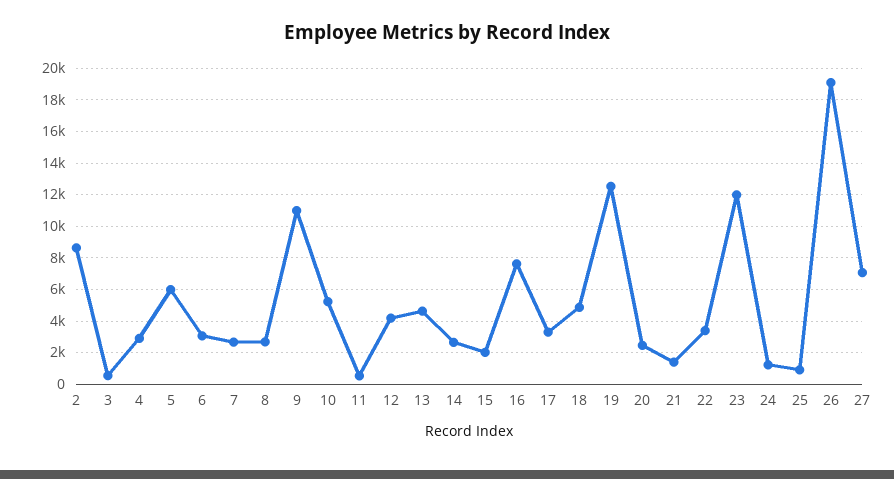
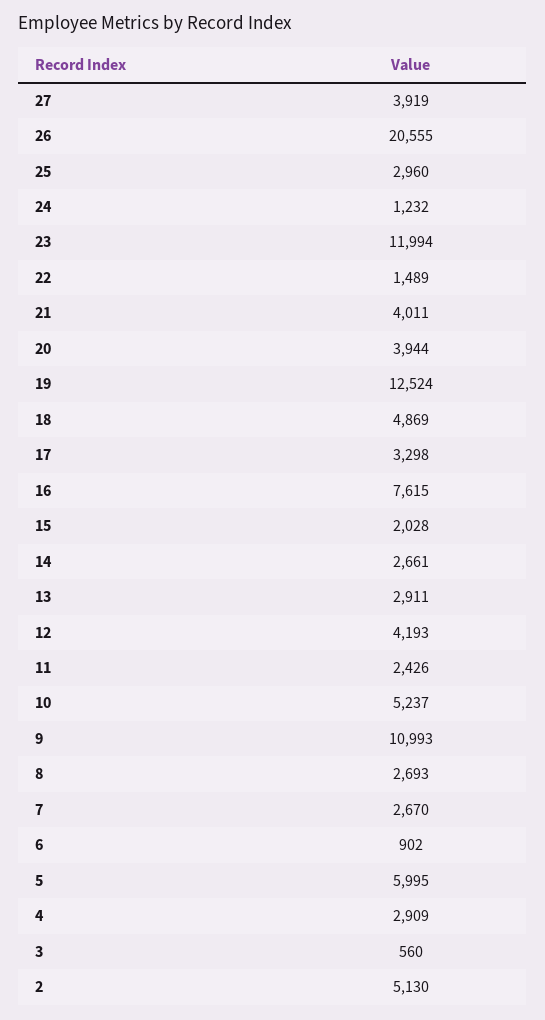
  {
-   "2": 8500,
+   "2": 5130,
    "3": 560,
    "4": 2909,
    "5": 5995,
-   "6": 3000,
+   "6": 902,
    "7": 2670,
    "8": 2693,
    "9": 10993,
    "10": 5237,
-   "11": 500,
+   "11": 2426,
    "12": 4193,
-   "13": 4500,
+   "13": 2911,
    "14": 2661,
    "15": 2028,
    "16": 7615,
    "17": 3298,
    "18": 4869,
    "19": 12524,
-   "20": 2500,
+   "20": 3944,
-   "21": 1500,
+   "21": 4011,
-   "22": 3500,
+   "22": 1489,
    "23": 11994,
    "24": 1232,
-   "25": 1000,
+   "25": 2960,
-   "26": 19000,
+   "26": 20555,
-   "27": 7000
+   "27": 3919
  }

